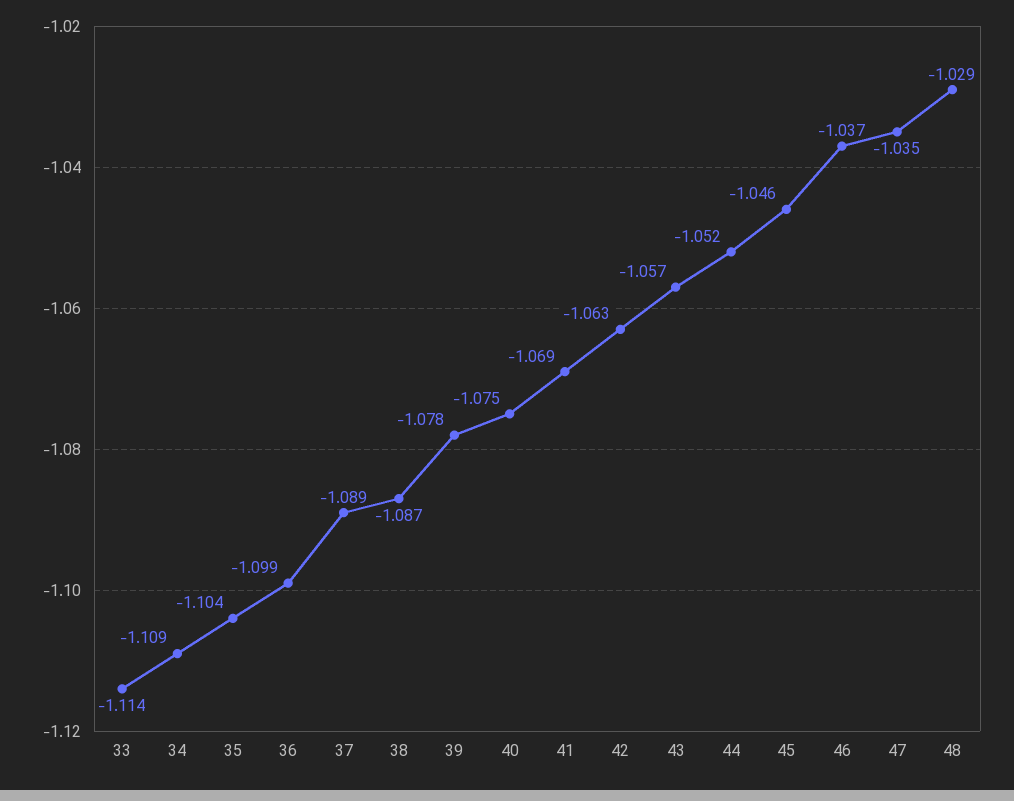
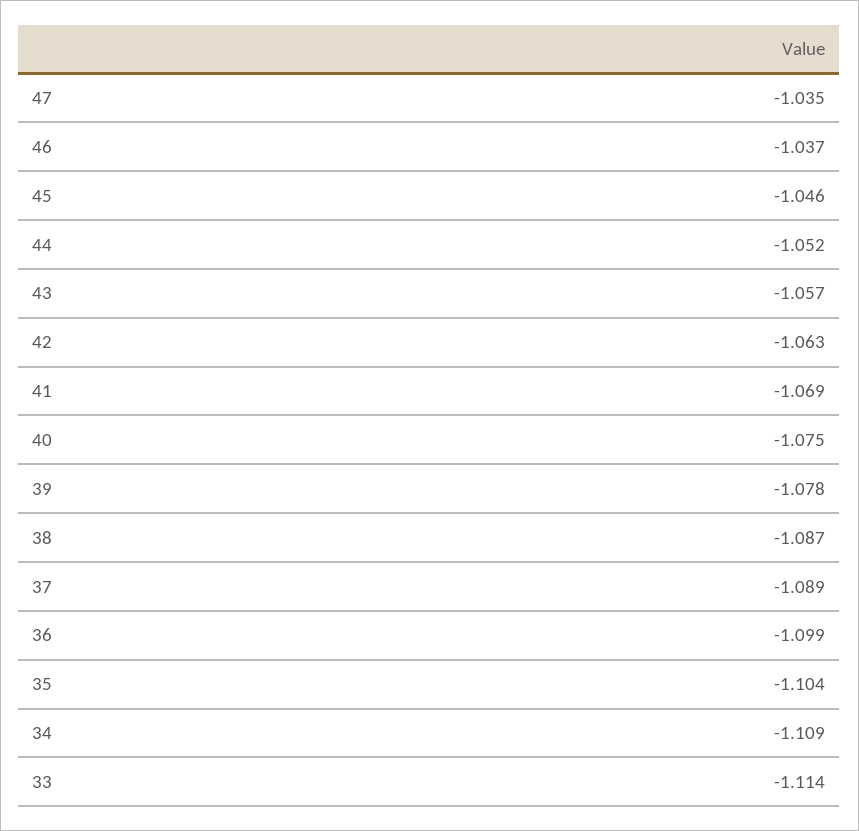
  {
    "33": -1.114,
    "34": -1.109,
    "35": -1.104,
    "36": -1.099,
    "37": -1.089,
    "38": -1.087,
    "39": -1.078,
    "40": -1.075,
    "41": -1.069,
    "42": -1.063,
    "43": -1.057,
    "44": -1.052,
    "45": -1.046,
    "46": -1.037,
-   "47": -1.035,
+   "47": -1.035
-   "48": -1.029
  }

